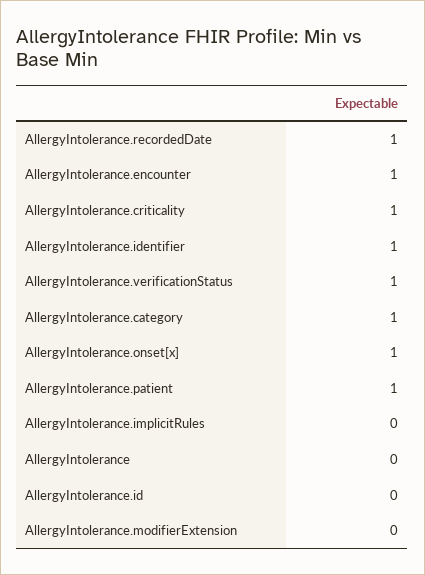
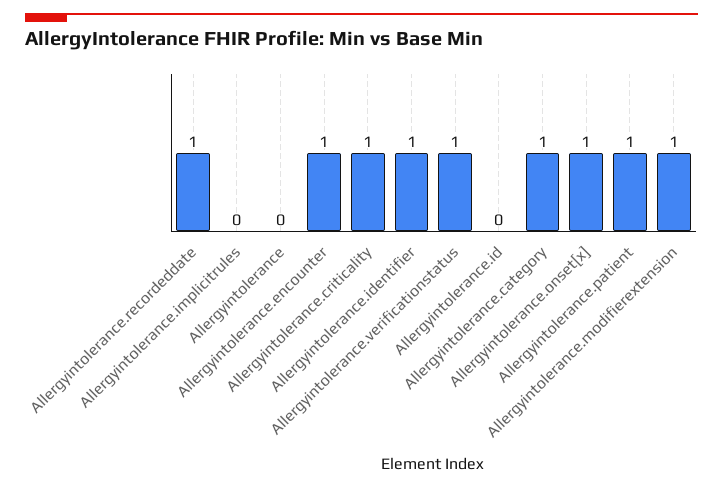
  {
    "AllergyIntolerance.recordedDate": 1,
    "AllergyIntolerance.encounter": 1,
    "AllergyIntolerance.criticality": 1,
    "AllergyIntolerance.identifier": 1,
    "AllergyIntolerance.verificationStatus": 1,
    "AllergyIntolerance.category": 1,
    "AllergyIntolerance.onset[x]": 1,
    "AllergyIntolerance.patient": 1,
    "AllergyIntolerance.implicitRules": 0,
    "AllergyIntolerance": 0,
    "AllergyIntolerance.id": 0,
-   "AllergyIntolerance.modifierExtension": 0
+   "AllergyIntolerance.modifierExtension": 1
  }

